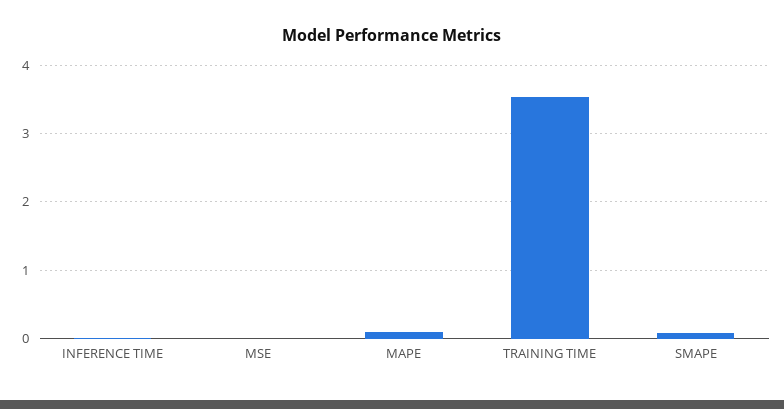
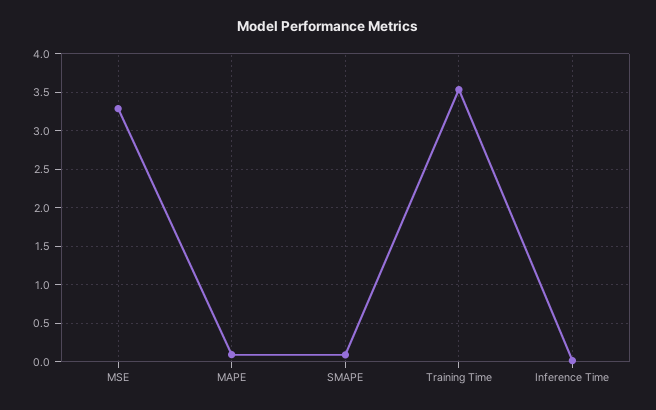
  {
    "INFERENCE TIME": 0,
-   "MSE": 0,
+   "MSE": 3.3,
    "MAPE": 0.1,
    "TRAINING TIME": 3.5,
    "SMAPE": 0.1
  }

